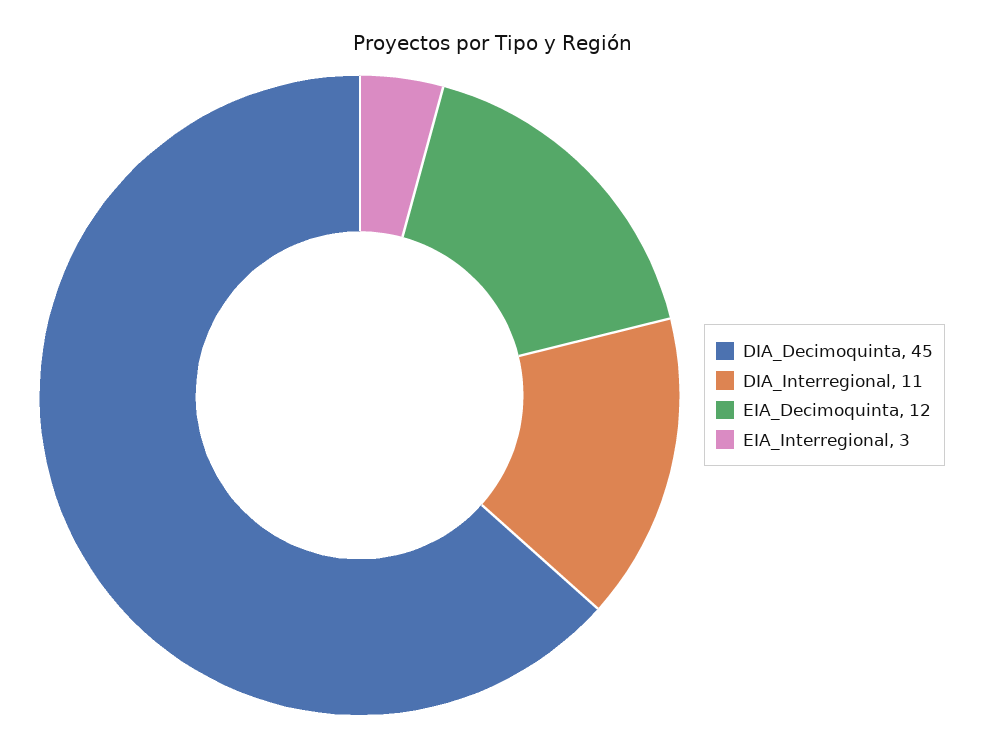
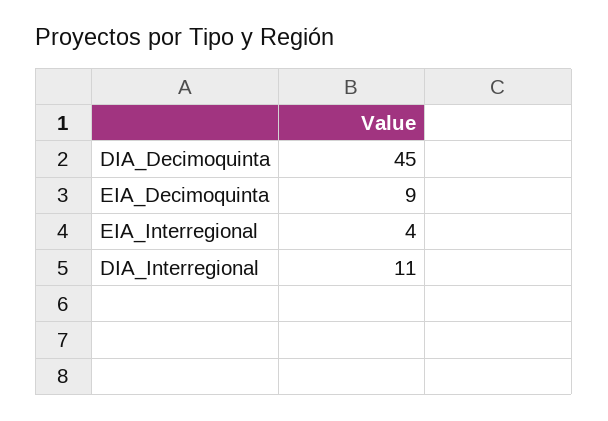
  {
    "DIA_Decimoquinta": 45,
    "DIA_Interregional": 11,
-   "EIA_Decimoquinta": 12,
+   "EIA_Decimoquinta": 9,
-   "EIA_Interregional": 3
+   "EIA_Interregional": 4
  }

